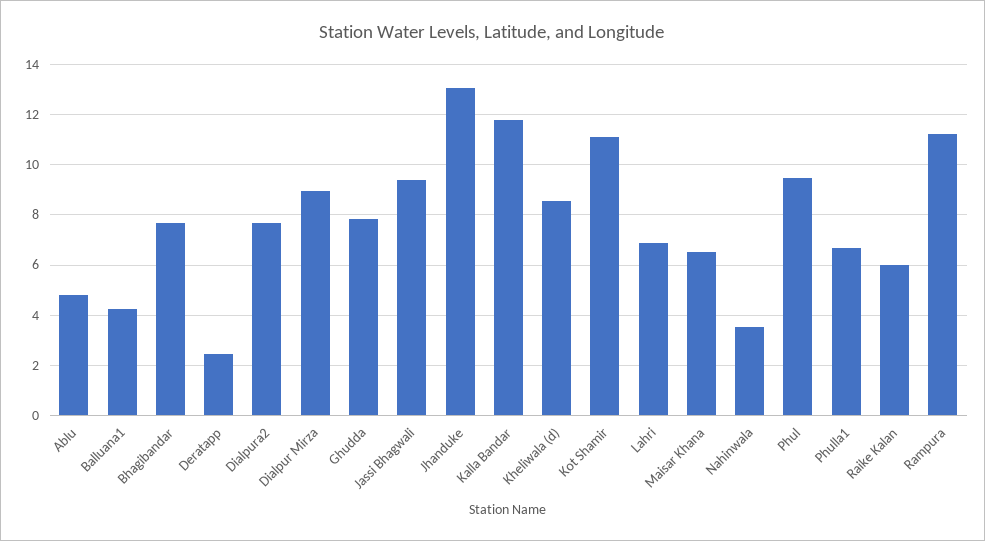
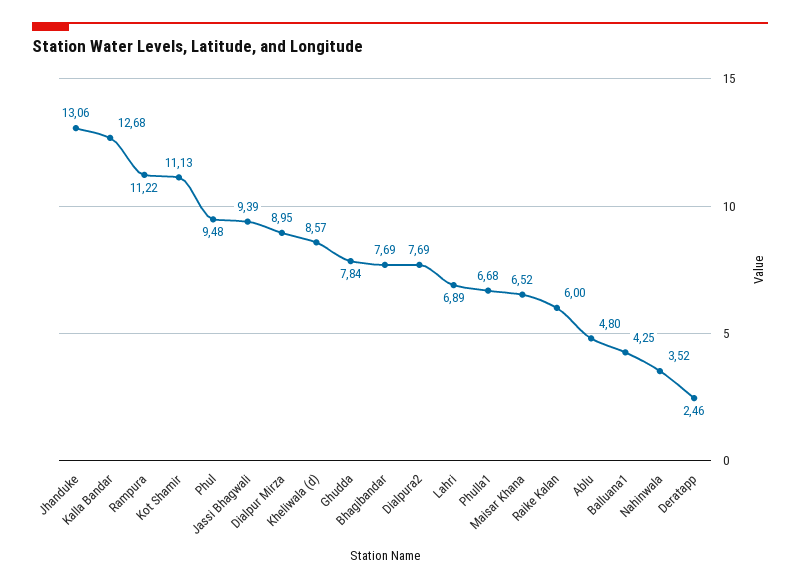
  {
    "Ablu": 4.8,
    "Balluana1": 4.25,
    "Bhagibandar": 7.69,
    "Deratapp": 2.46,
    "Dialpura2": 7.69,
    "Dialpur Mirza": 8.95,
    "Ghudda": 7.84,
    "Jassi Bhagwali": 9.39,
    "Jhanduke": 13.06,
-   "Kalla Bandar": 11.75,
+   "Kalla Bandar": 12.68,
    "Kheliwala (d)": 8.57,
    "Kot Shamir": 11.13,
    "Lahri": 6.89,
    "Maisar Khana": 6.52,
    "Nahinwala": 3.52,
    "Phul": 9.48,
    "Phulla1": 6.68,
    "Raike Kalan": 6,
    "Rampura": 11.22
  }

